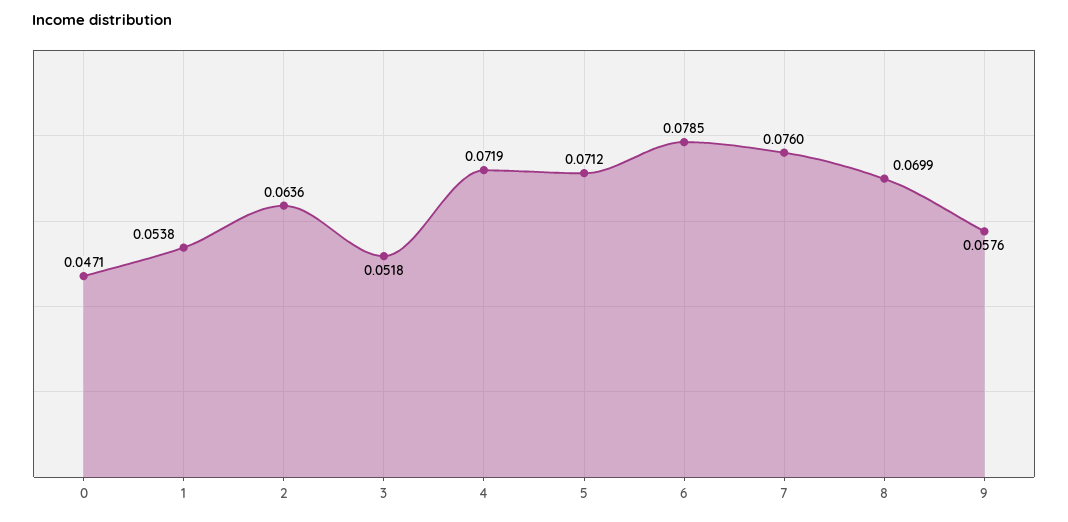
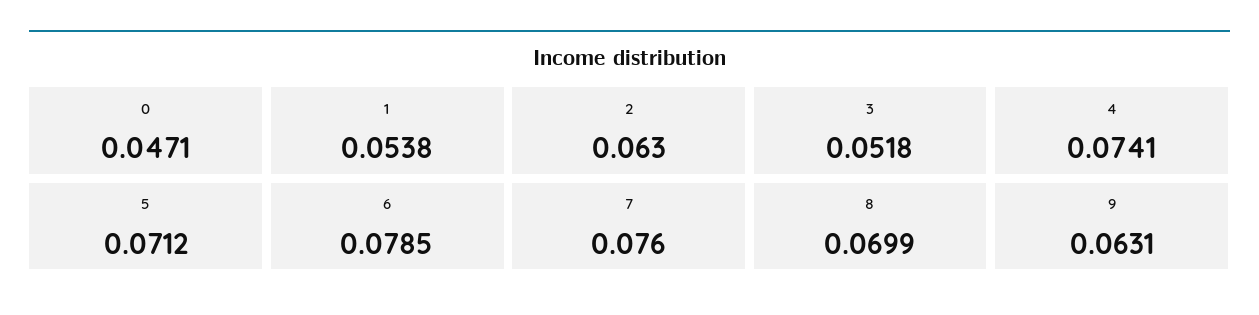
  {
    "0": 0.0471,
    "1": 0.0538,
-   "2": 0.0636,
+   "2": 0.063,
    "3": 0.0518,
-   "4": 0.0719,
+   "4": 0.0741,
    "5": 0.0712,
    "6": 0.0785,
    "7": 0.076,
    "8": 0.0699,
-   "9": 0.0576
+   "9": 0.0631
  }

